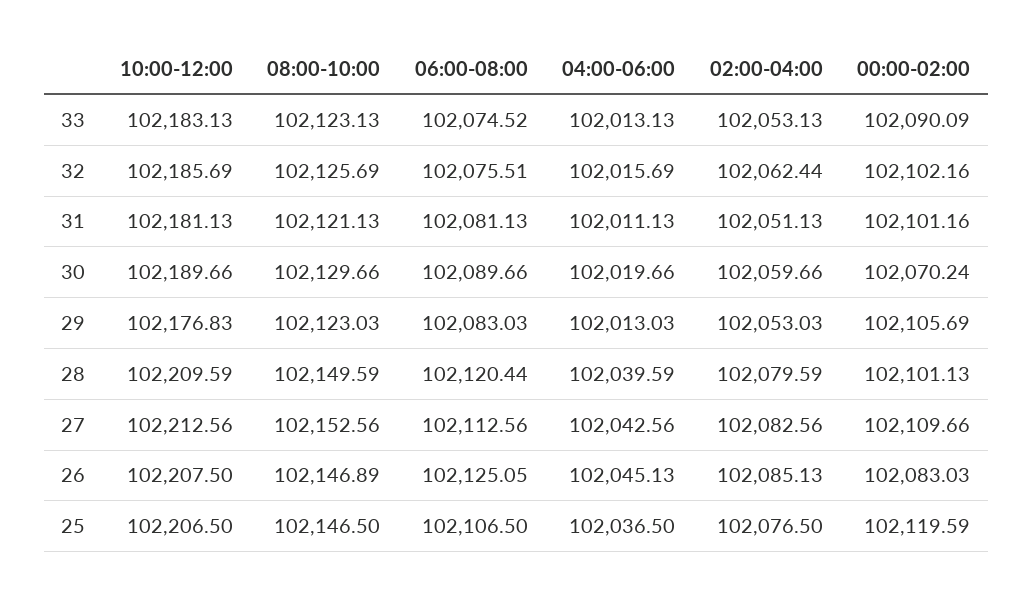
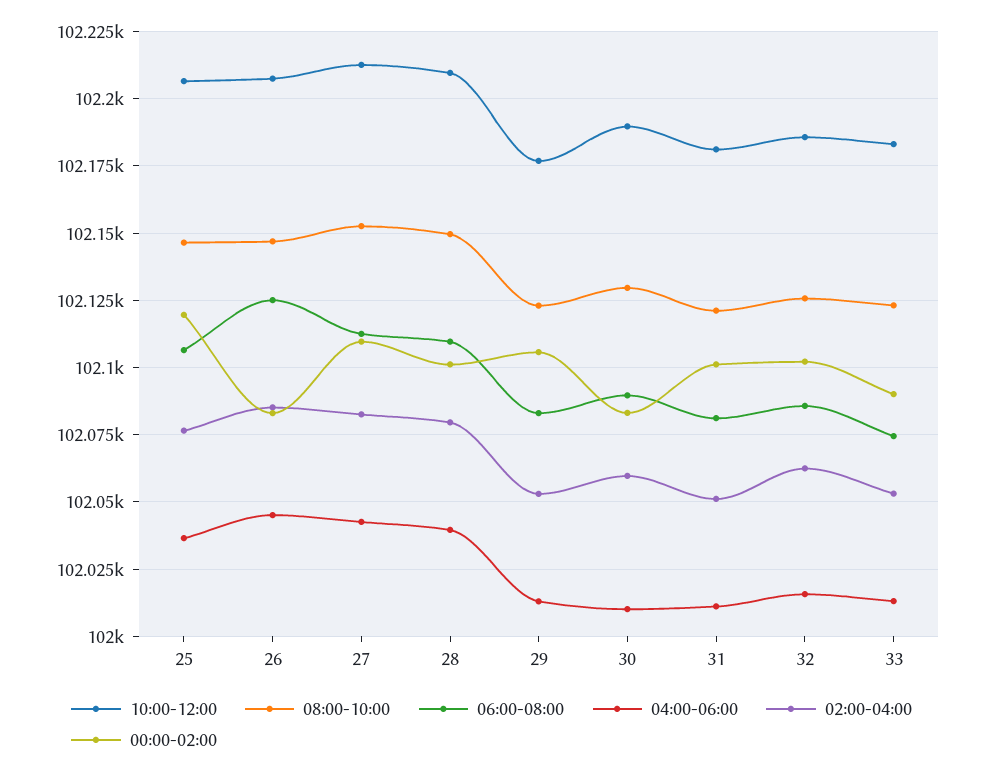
  {
    "10:00-12:00": {
      "33": 102183.13,
      "32": 102185.69,
      "31": 102181.13,
      "30": 102189.66,
      "29": 102176.83,
      "28": 102209.59,
      "27": 102212.56,
      "26": 102207.5,
      "25": 102206.5
    },
    "08:00-10:00": {
      "33": 102123.13,
      "32": 102125.69,
      "31": 102121.13,
      "30": 102129.66,
      "29": 102123.03,
      "28": 102149.59,
      "27": 102152.56,
      "26": 102146.89,
      "25": 102146.5
    },
    "06:00-08:00": {
      "33": 102074.52,
-     "32": 102075.51,
+     "32": 102085,
      "31": 102081.13,
      "30": 102089.66,
      "29": 102083.03,
-     "28": 102120.44,
+     "28": 102110,
      "27": 102112.56,
      "26": 102125.05,
      "25": 102106.5
    },
    "04:00-06:00": {
      "33": 102013.13,
      "32": 102015.69,
      "31": 102011.13,
-     "30": 102019.66,
+     "30": 102010,
      "29": 102013.03,
      "28": 102039.59,
      "27": 102042.56,
      "26": 102045.13,
      "25": 102036.5
    },
    "02:00-04:00": {
      "33": 102053.13,
      "32": 102062.44,
      "31": 102051.13,
      "30": 102059.66,
      "29": 102053.03,
      "28": 102079.59,
      "27": 102082.56,
      "26": 102085.13,
      "25": 102076.5
    },
    "00:00-02:00": {
      "33": 102090.09,
      "32": 102102.16,
      "31": 102101.16,
-     "30": 102070.24,
+     "30": 102082.5,
      "29": 102105.69,
      "28": 102101.13,
      "27": 102109.66,
      "26": 102083.03,
      "25": 102119.59
    }
  }

